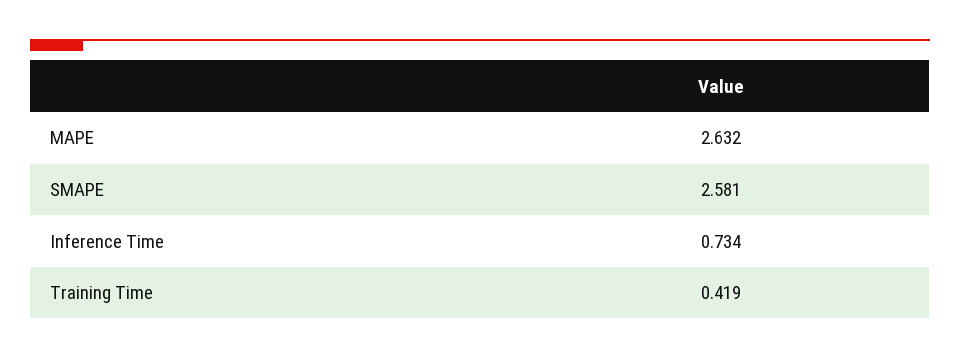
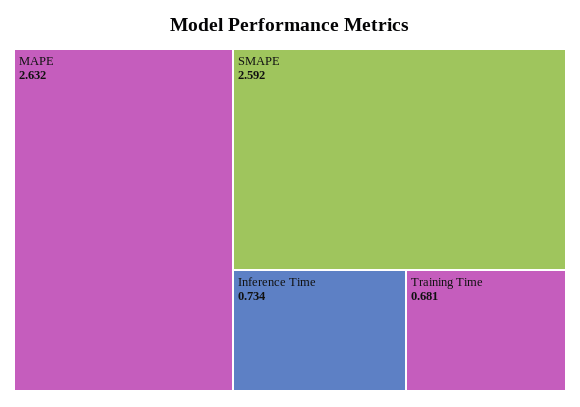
  {
    "MAPE": 2.632,
-   "SMAPE": 2.581,
+   "SMAPE": 2.592,
    "Inference Time": 0.734,
-   "Training Time": 0.419
+   "Training Time": 0.681
  }

